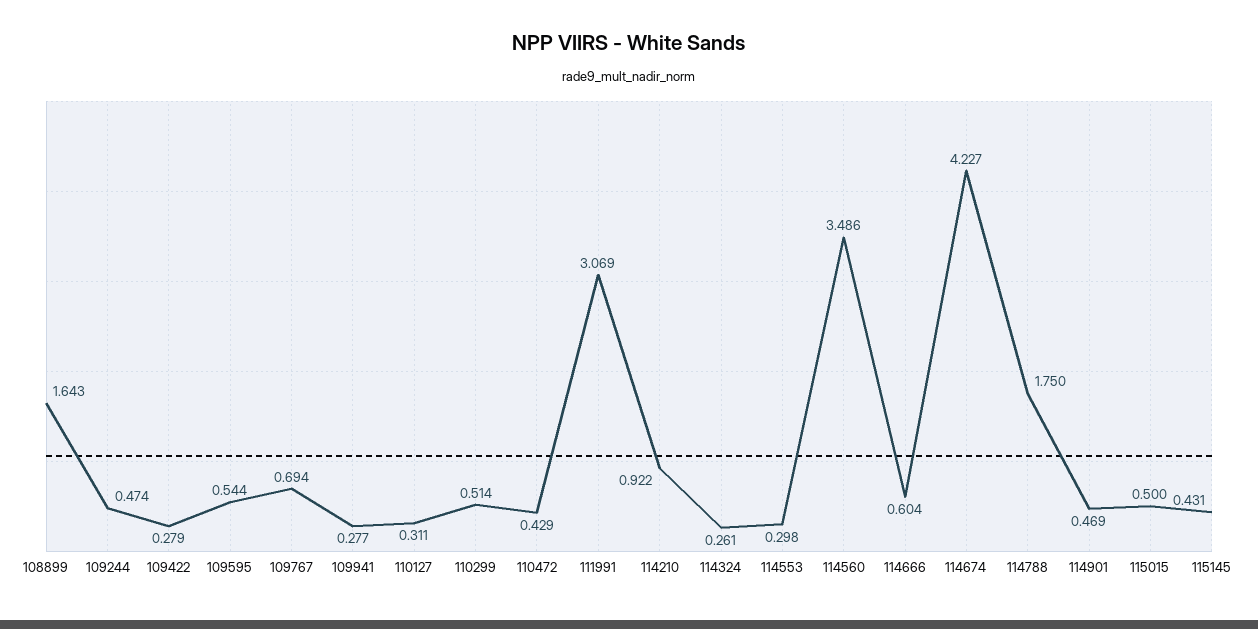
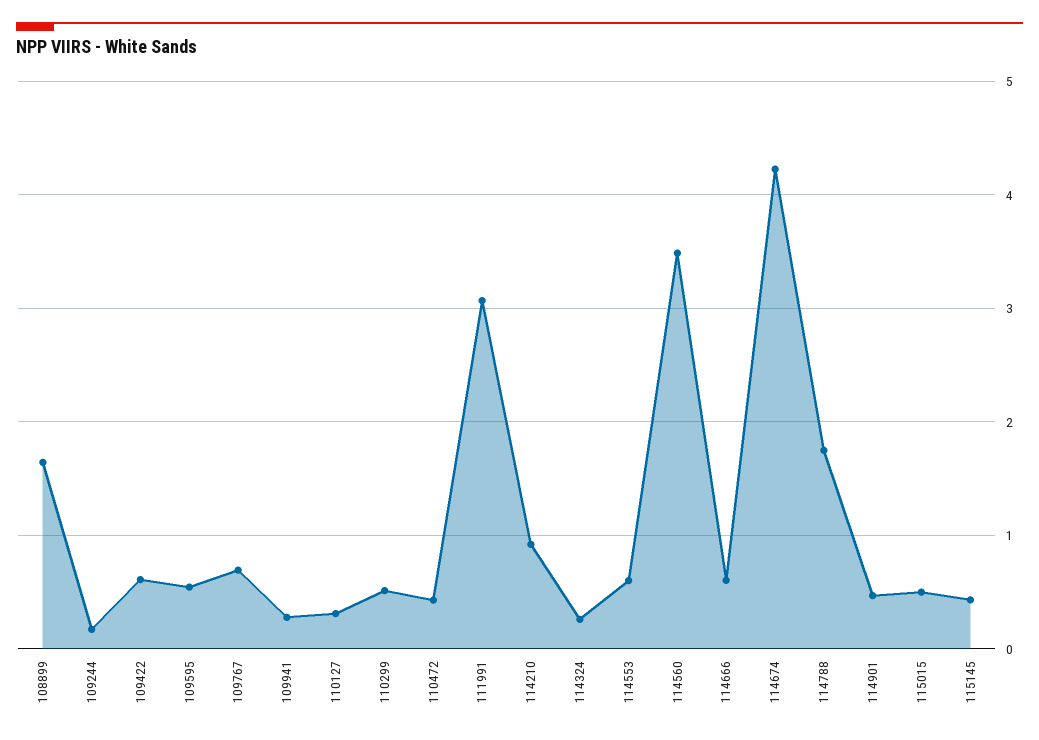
  {
    "108899": 1.643,
-   "109244": 0.474,
+   "109244": 0.2,
-   "109422": 0.279,
+   "109422": 0.6,
    "109595": 0.544,
    "109767": 0.694,
    "109941": 0.277,
    "110127": 0.311,
    "110299": 0.514,
    "110472": 0.429,
    "111991": 3.069,
    "114210": 0.922,
    "114324": 0.261,
-   "114553": 0.298,
+   "114553": 0.6,
    "114560": 3.486,
    "114666": 0.604,
    "114674": 4.227,
    "114788": 1.75,
    "114901": 0.469,
    "115015": 0.5,
    "115145": 0.431
  }

